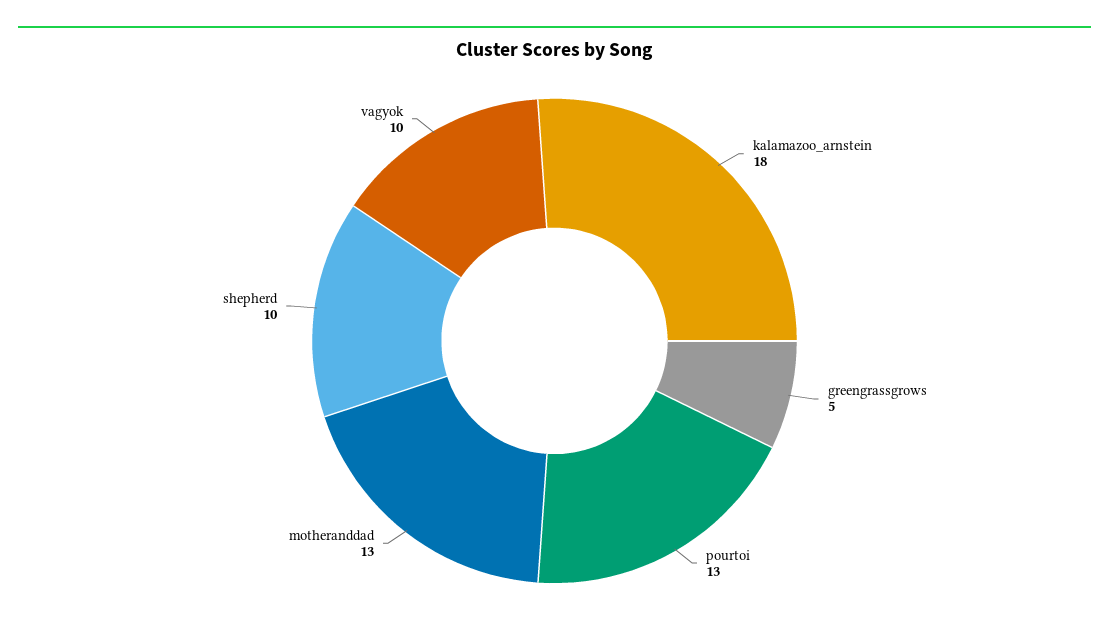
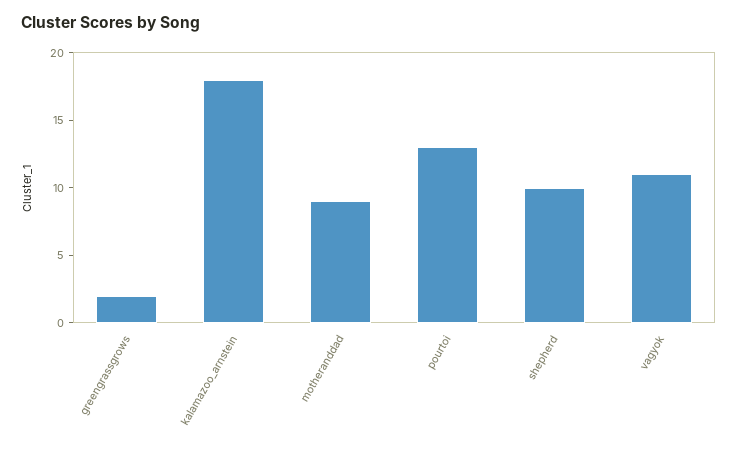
  {
    "kalamazoo_arnstein": 18,
-   "greengrassgrows": 5,
+   "greengrassgrows": 2,
    "pourtoi": 13,
-   "motheranddad": 13,
+   "motheranddad": 9,
    "shepherd": 10,
-   "vagyok": 10
+   "vagyok": 11
  }

